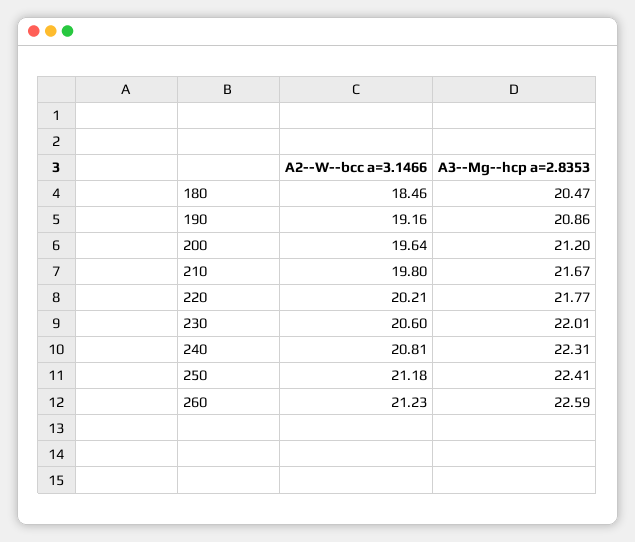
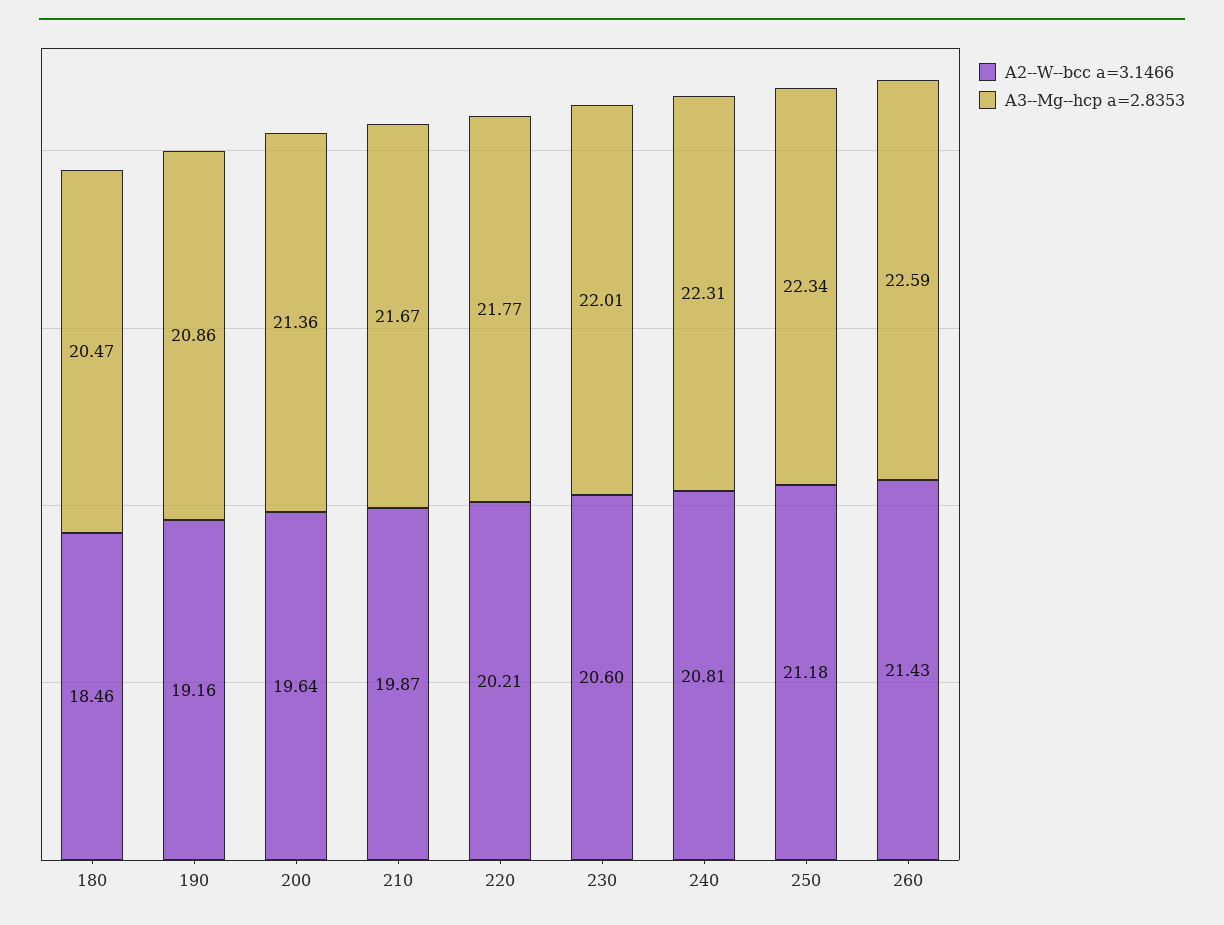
  {
    "A2--W--bcc a=3.1466": {
      "180": 18.46,
      "190": 19.16,
      "200": 19.64,
-     "210": 19.8,
+     "210": 19.87,
      "220": 20.21,
      "230": 20.6,
      "240": 20.81,
      "250": 21.18,
-     "260": 21.23
+     "260": 21.43
    },
    "A3--Mg--hcp a=2.8353": {
      "180": 20.47,
      "190": 20.86,
-     "200": 21.2,
+     "200": 21.36,
      "210": 21.67,
      "220": 21.77,
      "230": 22.01,
      "240": 22.31,
-     "250": 22.41,
+     "250": 22.34,
      "260": 22.59
    }
  }

